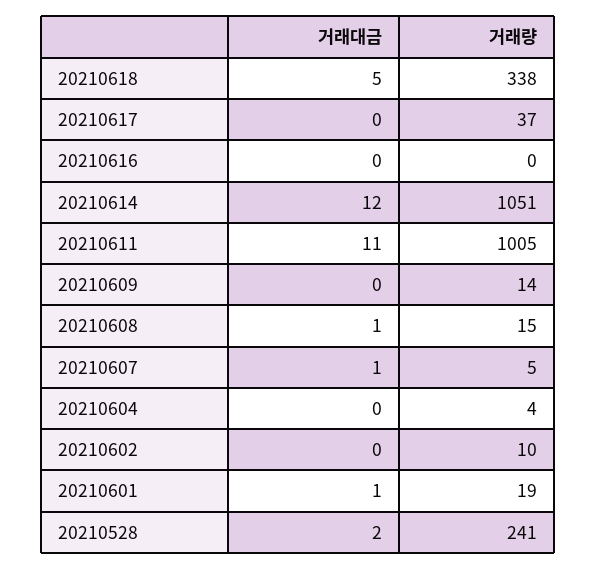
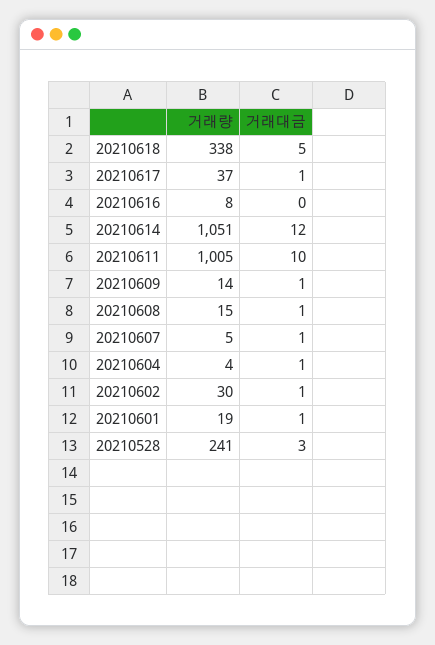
  {
    "거래대금": {
      "20210618": 5,
-     "20210617": 0,
+     "20210617": 1,
      "20210616": 0,
      "20210614": 12,
-     "20210611": 11,
+     "20210611": 10,
-     "20210609": 0,
+     "20210609": 1,
      "20210608": 1,
      "20210607": 1,
-     "20210604": 0,
+     "20210604": 1,
-     "20210602": 0,
+     "20210602": 1,
      "20210601": 1,
-     "20210528": 2
+     "20210528": 3
    },
    "거래량": {
      "20210618": 338,
      "20210617": 37,
-     "20210616": 0,
+     "20210616": 8,
      "20210614": 1051,
      "20210611": 1005,
      "20210609": 14,
      "20210608": 15,
      "20210607": 5,
      "20210604": 4,
-     "20210602": 10,
+     "20210602": 30,
      "20210601": 19,
      "20210528": 241
    }
  }

